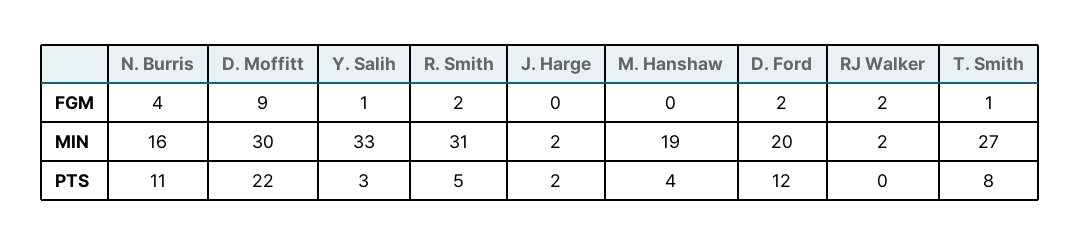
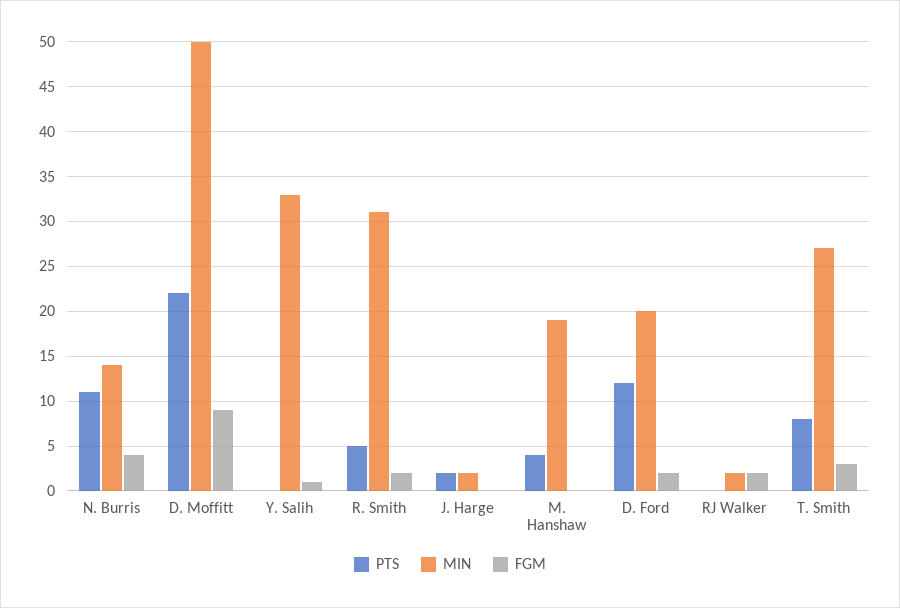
  {
    "FGM": {
      "N. Burris": 4,
      "D. Moffitt": 9,
      "Y. Salih": 1,
      "R. Smith": 2,
      "J. Harge": 0,
      "M. Hanshaw": 0,
      "D. Ford": 2,
      "RJ Walker": 2,
-     "T. Smith": 1
+     "T. Smith": 3
    },
    "MIN": {
-     "N. Burris": 16,
+     "N. Burris": 14,
-     "D. Moffitt": 30,
+     "D. Moffitt": 50,
      "Y. Salih": 33,
      "R. Smith": 31,
      "J. Harge": 2,
      "M. Hanshaw": 19,
      "D. Ford": 20,
      "RJ Walker": 2,
      "T. Smith": 27
    },
    "PTS": {
      "N. Burris": 11,
      "D. Moffitt": 22,
-     "Y. Salih": 3,
+     "Y. Salih": 0,
      "R. Smith": 5,
      "J. Harge": 2,
      "M. Hanshaw": 4,
      "D. Ford": 12,
      "RJ Walker": 0,
      "T. Smith": 8
    }
  }

